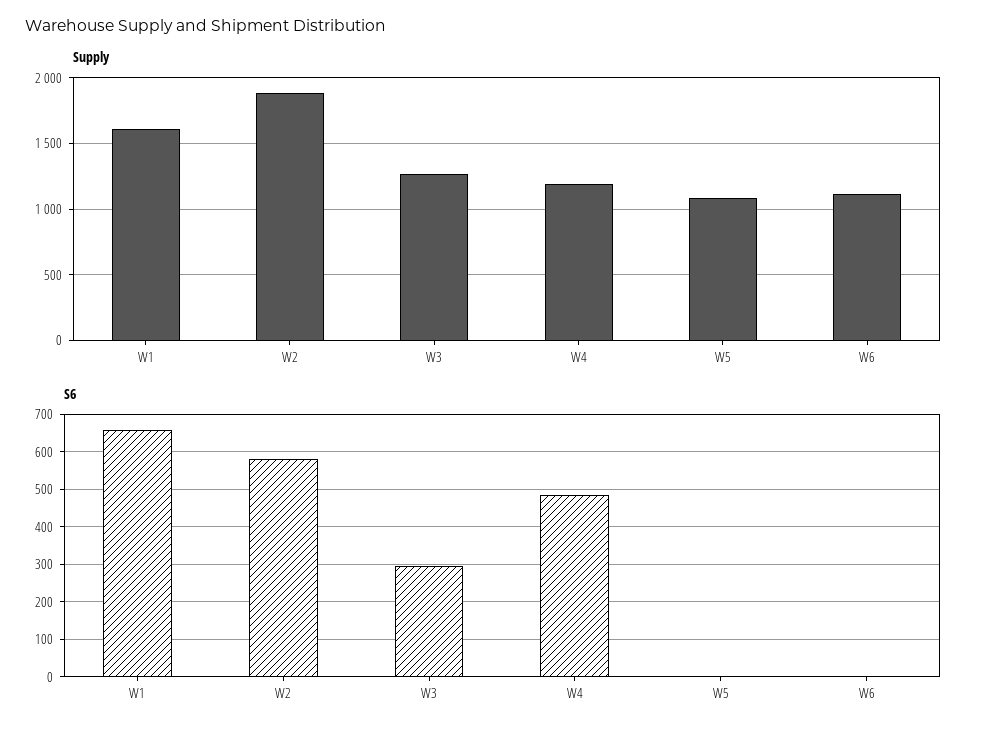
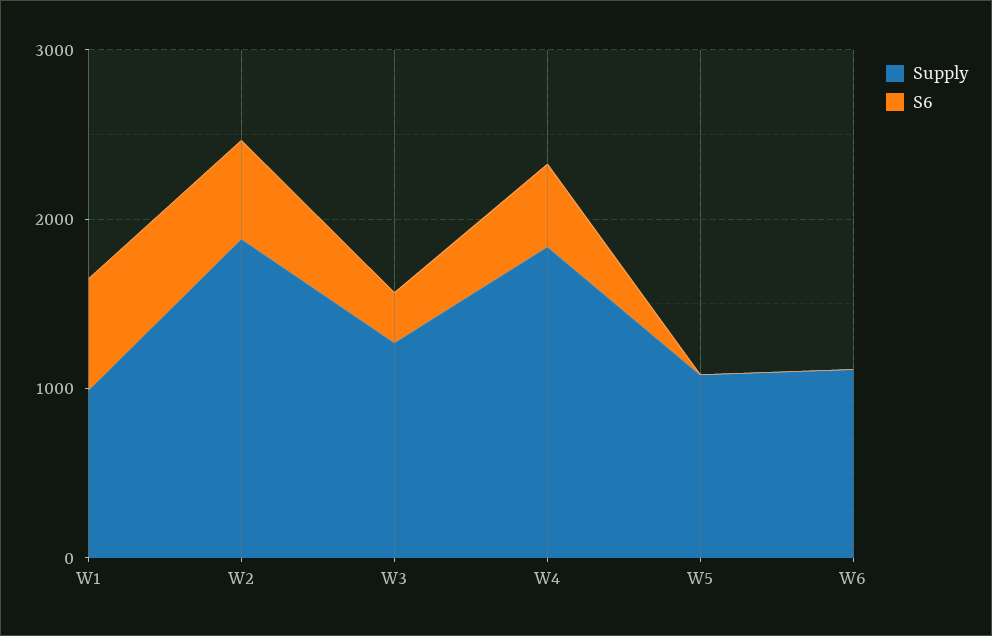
  {
    "Supply": {
-     "W1": 1600,
+     "W1": 1000,
      "W2": 1900,
      "W3": 1250,
-     "W4": 1200,
+     "W4": 1800,
      "W5": 1100,
      "W6": 1100
    },
    "S6": {
      "W1": 660,
      "W2": 580,
      "W3": 300,
      "W4": 480,
      "W5": 0,
      "W6": 0
    }
  }

